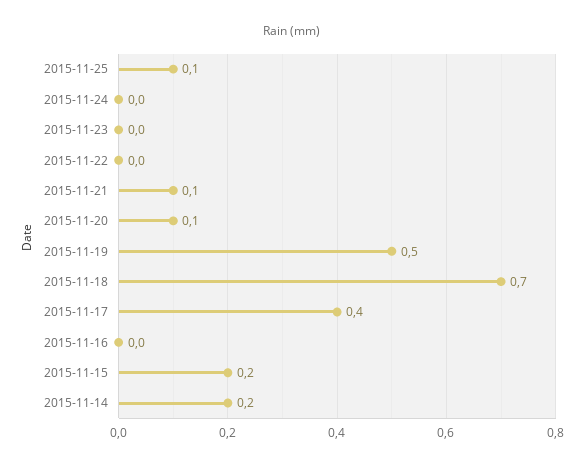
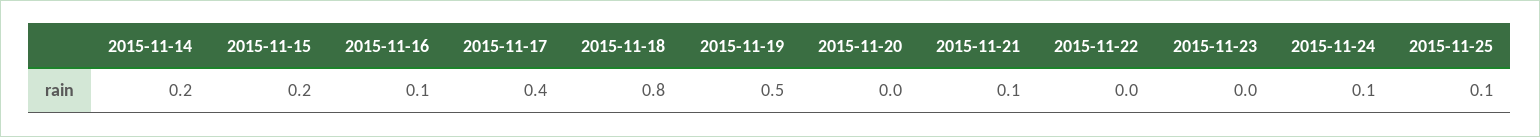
  {
    "2015-11-25": 0.1,
-   "2015-11-24": 0,
+   "2015-11-24": 0.1,
    "2015-11-23": 0,
    "2015-11-22": 0,
    "2015-11-21": 0.1,
-   "2015-11-20": 0.1,
+   "2015-11-20": 0,
    "2015-11-19": 0.5,
-   "2015-11-18": 0.7,
+   "2015-11-18": 0.8,
    "2015-11-17": 0.4,
-   "2015-11-16": 0,
+   "2015-11-16": 0.1,
    "2015-11-15": 0.2,
    "2015-11-14": 0.2
  }

